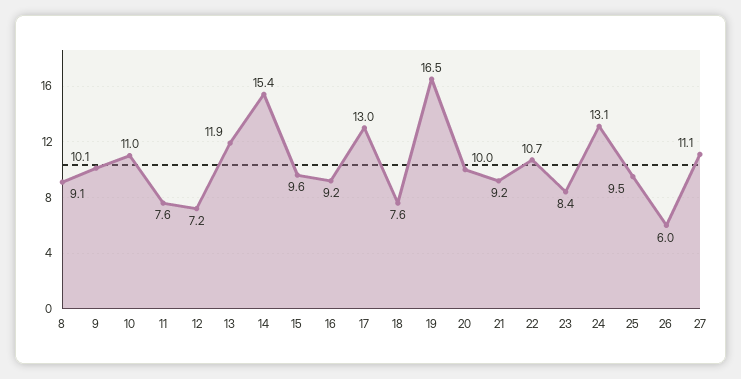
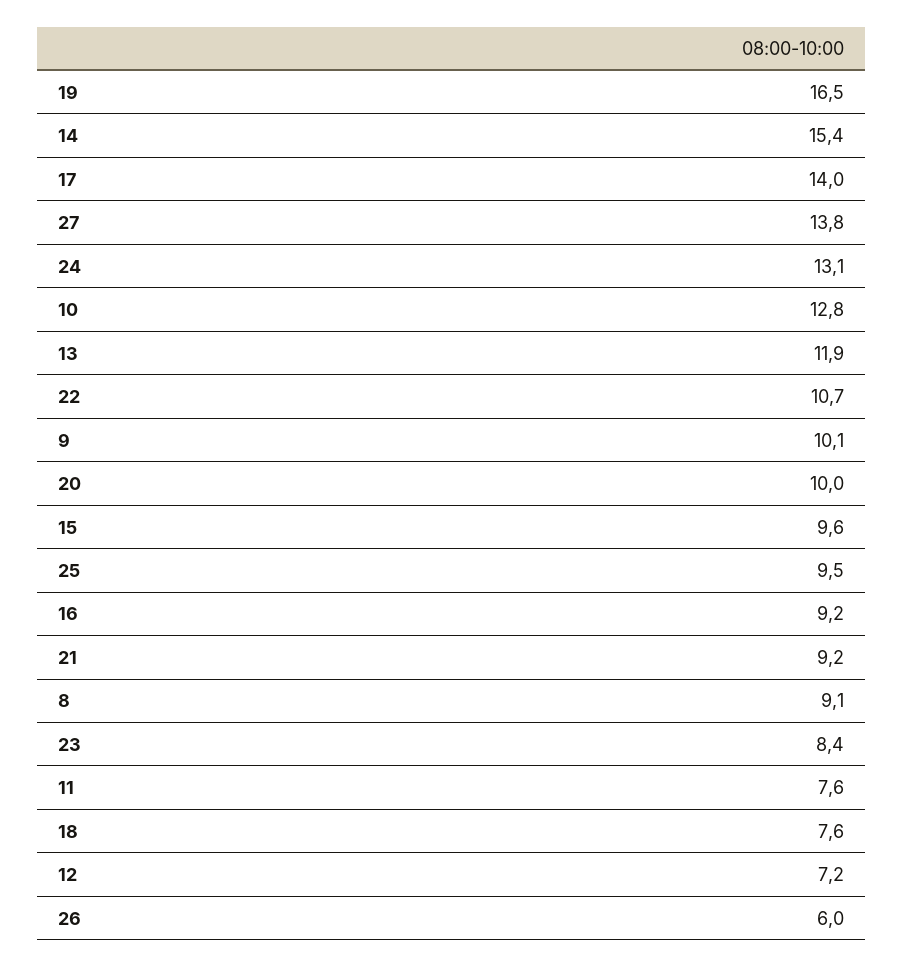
  {
    "8": 9.1,
    "9": 10.1,
-   "10": 11,
+   "10": 12.8,
    "11": 7.6,
    "12": 7.2,
    "13": 11.9,
    "14": 15.4,
    "15": 9.6,
    "16": 9.2,
-   "17": 13,
+   "17": 14,
    "18": 7.6,
    "19": 16.5,
    "20": 10,
    "21": 9.2,
    "22": 10.7,
    "23": 8.4,
    "24": 13.1,
    "25": 9.5,
    "26": 6,
-   "27": 11.1
+   "27": 13.8
  }

